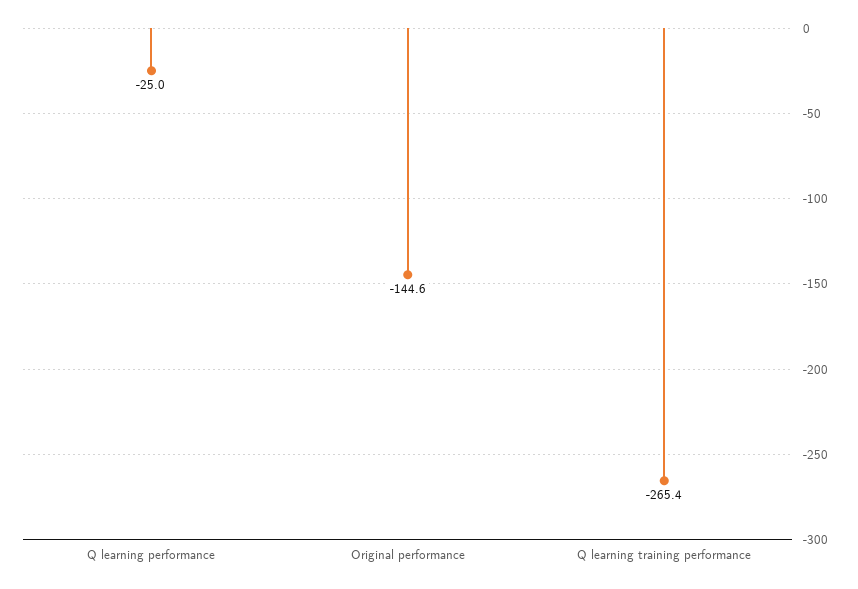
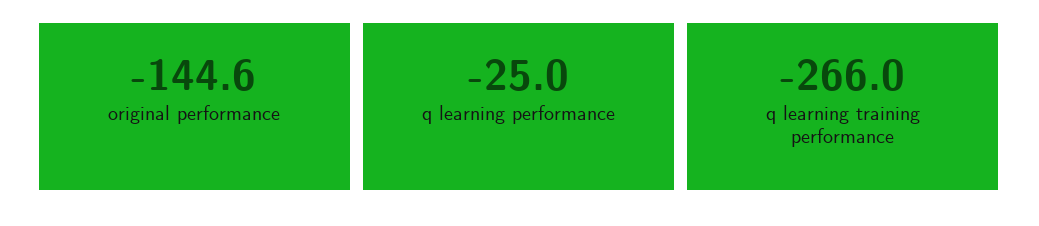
  {
    "Q learning performance": -25,
    "Original performance": -144.6,
-   "Q learning training performance": -265.4
+   "Q learning training performance": -266
  }

